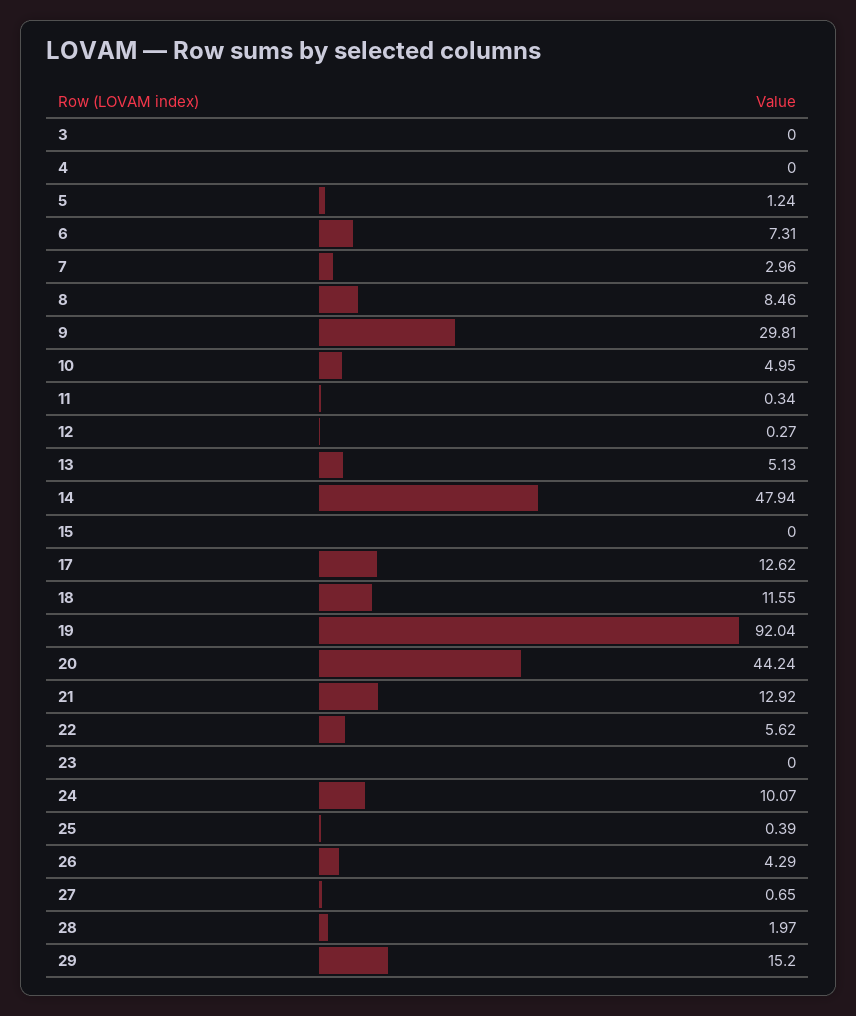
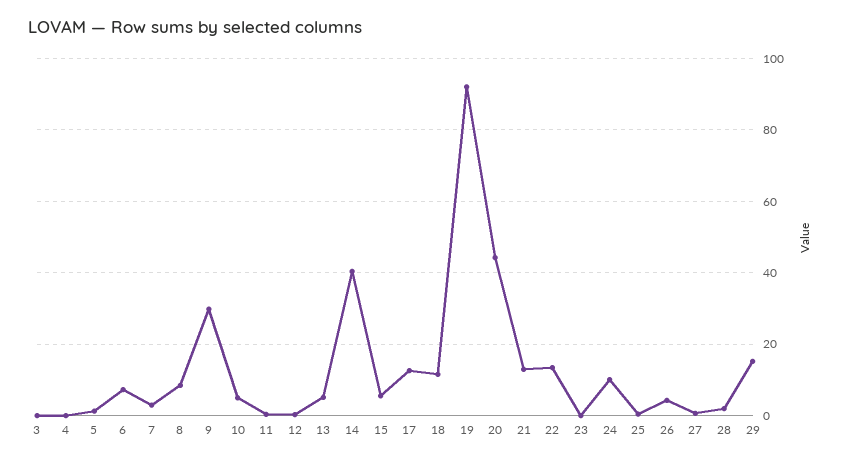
  {
    "3": 0,
    "4": 0,
    "5": 1.24,
    "6": 7.31,
    "7": 2.96,
    "8": 8.46,
    "9": 29.81,
    "10": 4.95,
    "11": 0.34,
    "12": 0.27,
    "13": 5.13,
-   "14": 47.94,
+   "14": 40,
-   "15": 0,
+   "15": 6,
    "17": 12.62,
    "18": 11.55,
    "19": 92.04,
    "20": 44.24,
    "21": 12.92,
-   "22": 5.62,
+   "22": 14,
    "23": 0,
    "24": 10.07,
    "25": 0.39,
    "26": 4.29,
    "27": 0.65,
    "28": 1.97,
    "29": 15.2
  }

